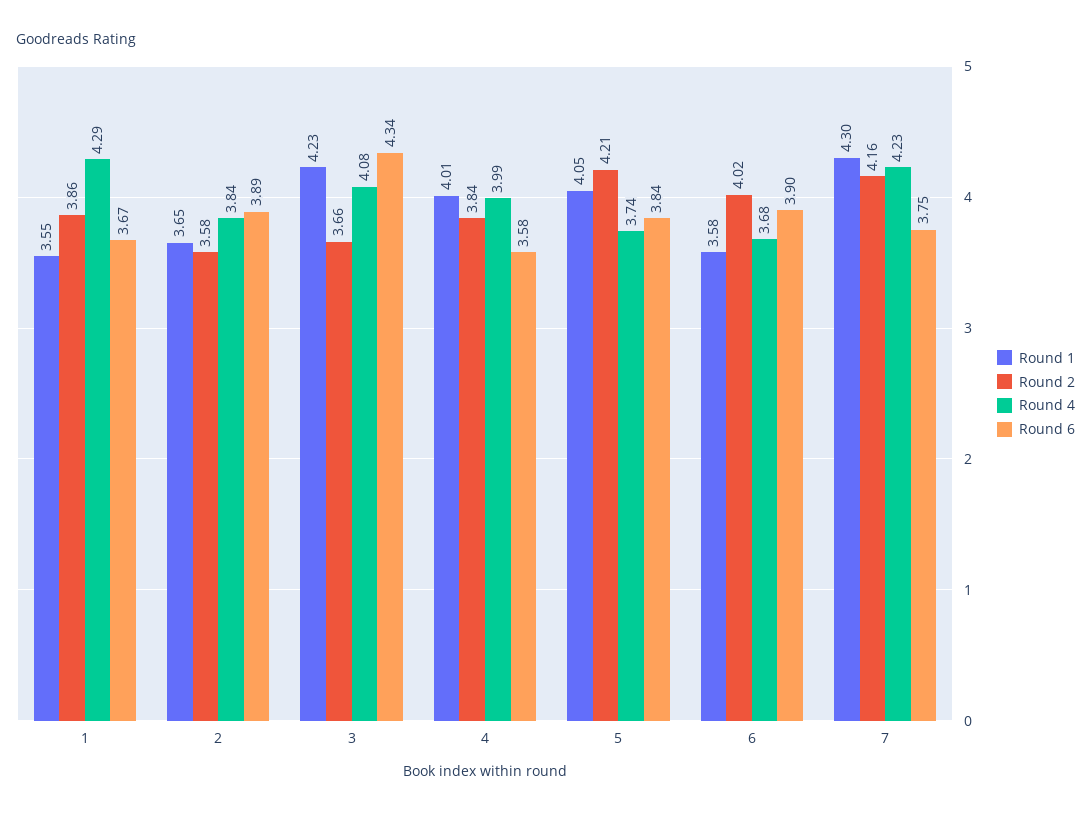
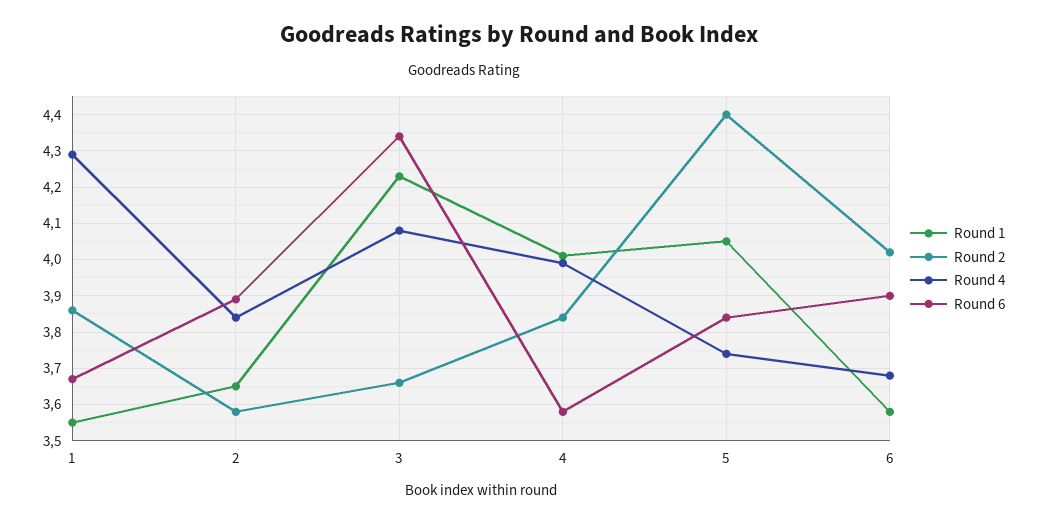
  {
    "Round 1": {
      "1": 3.55,
      "2": 3.65,
      "3": 4.23,
      "4": 4.01,
      "5": 4.05,
-     "6": 3.58,
+     "6": 3.58
-     "7": 4.3
    },
    "Round 2": {
      "1": 3.86,
      "2": 3.58,
      "3": 3.66,
      "4": 3.84,
-     "5": 4.21,
+     "5": 4.4,
-     "6": 4.02,
+     "6": 4.02
-     "7": 4.16
    },
    "Round 4": {
      "1": 4.29,
      "2": 3.84,
      "3": 4.08,
      "4": 3.99,
      "5": 3.74,
-     "6": 3.68,
+     "6": 3.68
-     "7": 4.23
    },
    "Round 6": {
      "1": 3.67,
      "2": 3.89,
      "3": 4.34,
      "4": 3.58,
      "5": 3.84,
-     "6": 3.9,
+     "6": 3.9
-     "7": 3.75
    }
  }

